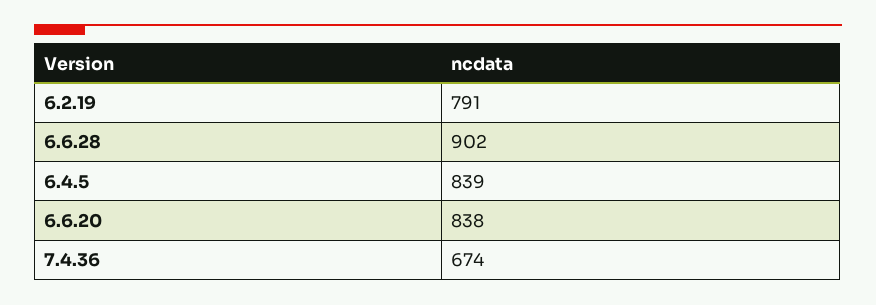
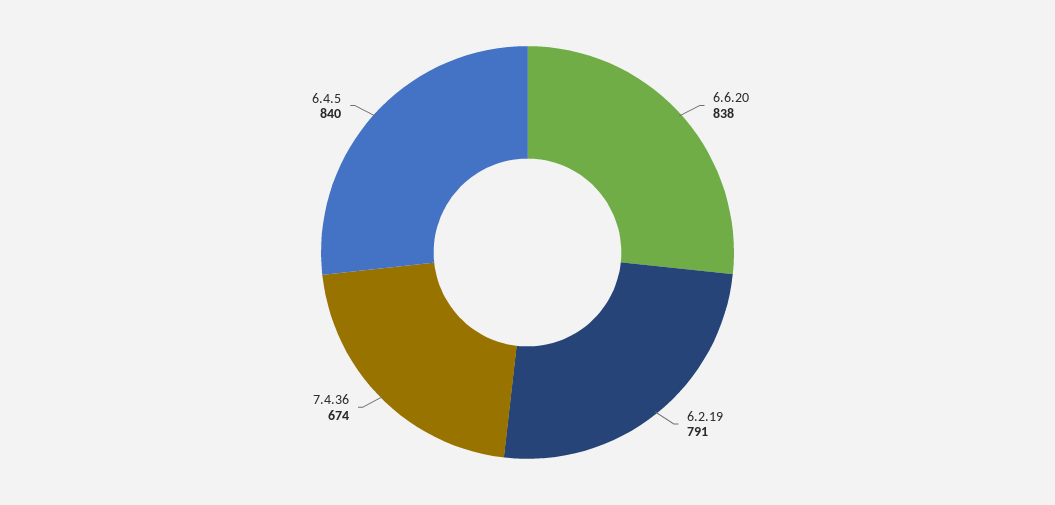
  {
    "6.2.19": 791,
-   "6.6.28": 902,
-   "6.4.5": 839,
+   "6.4.5": 840,
    "6.6.20": 838,
    "7.4.36": 674
  }

